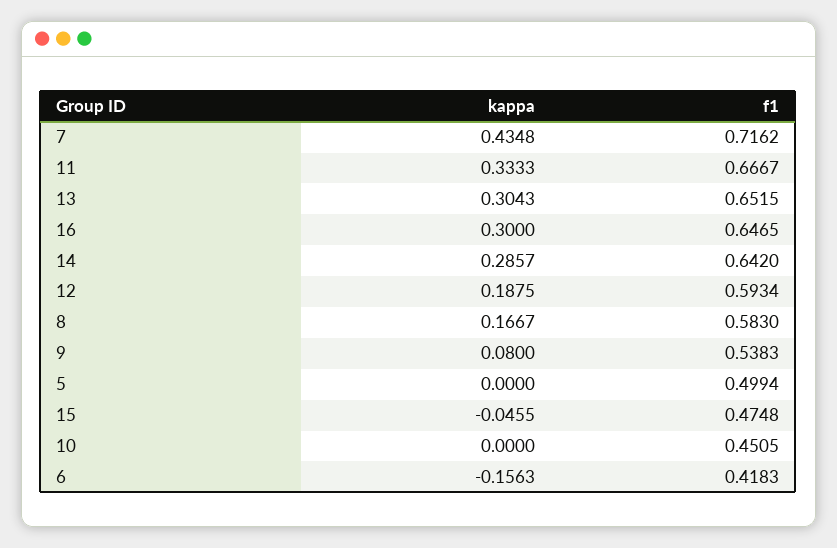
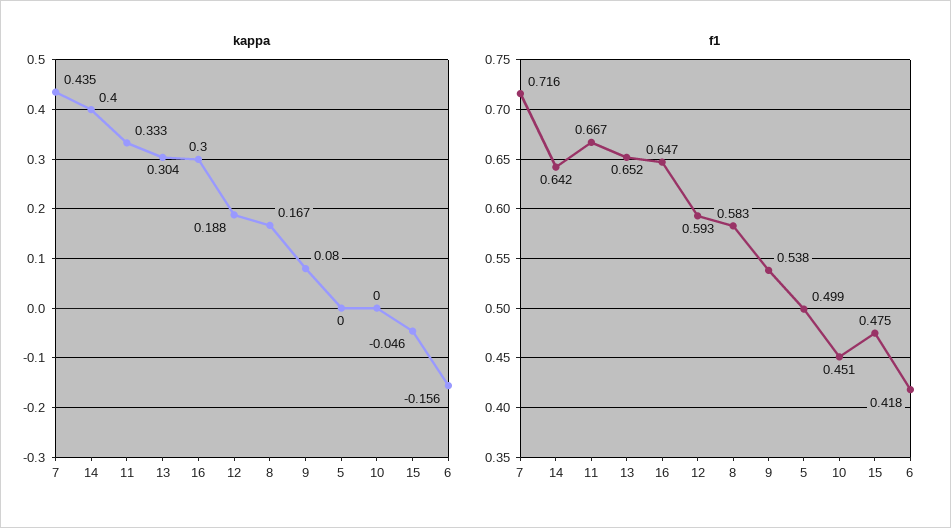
  {
    "kappa": {
      "7": 0.4348,
      "11": 0.3333,
      "13": 0.3043,
      "16": 0.3,
-     "14": 0.2857,
+     "14": 0.4,
      "12": 0.1875,
      "8": 0.1667,
      "9": 0.08,
      "5": 0,
      "15": -0.0455,
      "10": 0,
      "6": -0.1563
    },
    "f1": {
      "7": 0.7162,
      "11": 0.6667,
      "13": 0.6515,
      "16": 0.6465,
      "14": 0.642,
      "12": 0.5934,
      "8": 0.583,
      "9": 0.5383,
      "5": 0.4994,
      "15": 0.4748,
      "10": 0.4505,
      "6": 0.4183
    }
  }

